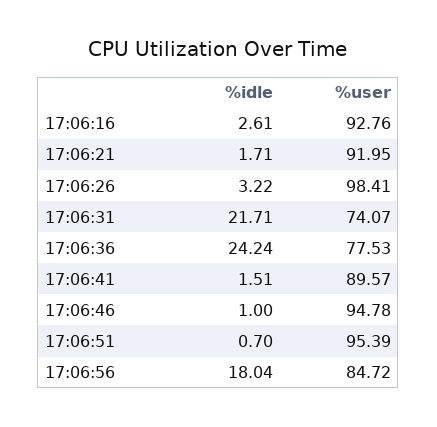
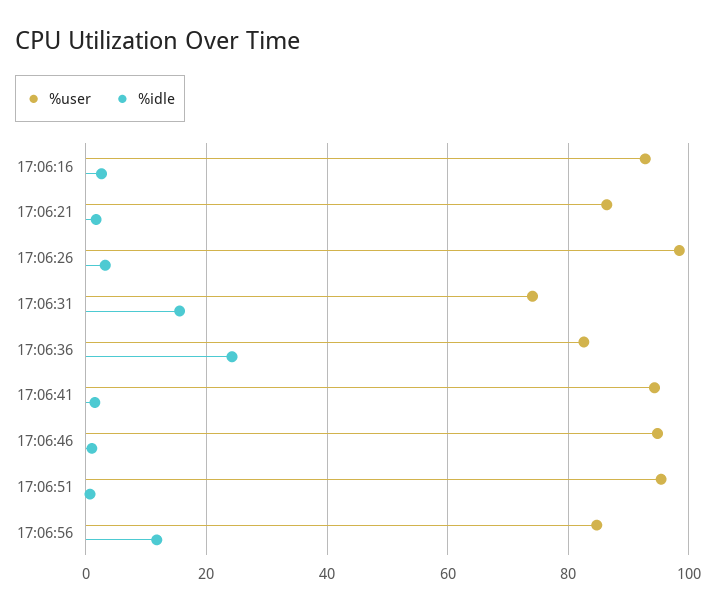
  {
    "%idle": {
      "17:06:16": 2.61,
      "17:06:21": 1.71,
      "17:06:26": 3.22,
-     "17:06:31": 21.71,
+     "17:06:31": 16,
      "17:06:36": 24.24,
      "17:06:41": 1.51,
      "17:06:46": 1,
      "17:06:51": 0.7,
-     "17:06:56": 18.04
+     "17:06:56": 12
    },
    "%user": {
      "17:06:16": 92.76,
-     "17:06:21": 91.95,
+     "17:06:21": 86,
      "17:06:26": 98.41,
      "17:06:31": 74.07,
-     "17:06:36": 77.53,
+     "17:06:36": 82,
-     "17:06:41": 89.57,
+     "17:06:41": 94,
      "17:06:46": 94.78,
      "17:06:51": 95.39,
      "17:06:56": 84.72
    }
  }

